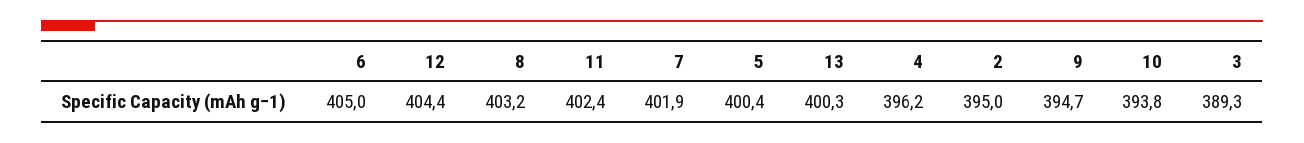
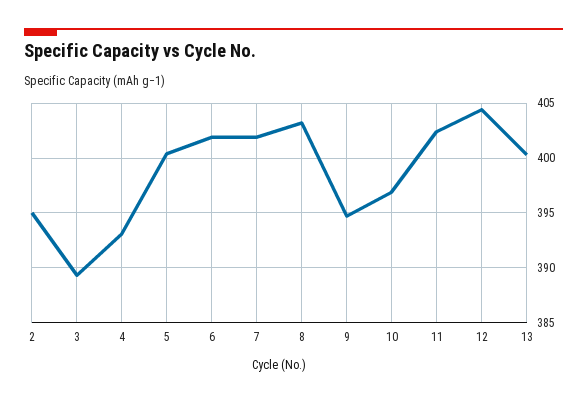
  {
-   "6": 405,
+   "6": 402,
    "12": 404.4,
    "8": 403.2,
    "11": 402.4,
    "7": 401.9,
    "5": 400.4,
    "13": 400.3,
-   "4": 396.2,
+   "4": 393,
    "2": 395,
    "9": 394.7,
-   "10": 393.8,
+   "10": 397,
    "3": 389.3
  }

